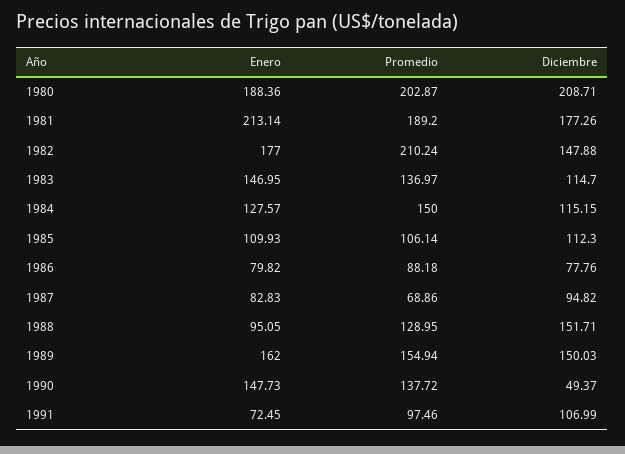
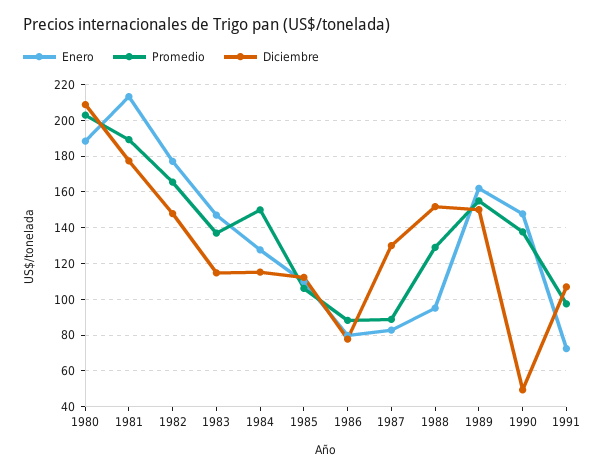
  {
    "Enero": {
      "1980": 188.36,
      "1981": 213.14,
      "1982": 177,
      "1983": 146.95,
      "1984": 127.57,
      "1985": 109.93,
      "1986": 79.82,
      "1987": 82.83,
      "1988": 95.05,
      "1989": 162,
      "1990": 147.73,
      "1991": 72.45
    },
    "Promedio": {
      "1980": 202.87,
      "1981": 189.2,
-     "1982": 210.24,
+     "1982": 165,
      "1983": 136.97,
      "1984": 150,
      "1985": 106.14,
      "1986": 88.18,
-     "1987": 68.86,
+     "1987": 90,
      "1988": 128.95,
      "1989": 154.94,
      "1990": 137.72,
      "1991": 97.46
    },
    "Diciembre": {
      "1980": 208.71,
      "1981": 177.26,
      "1982": 147.88,
      "1983": 114.7,
      "1984": 115.15,
      "1985": 112.3,
      "1986": 77.76,
-     "1987": 94.82,
+     "1987": 130,
      "1988": 151.71,
      "1989": 150.03,
      "1990": 49.37,
      "1991": 106.99
    }
  }

